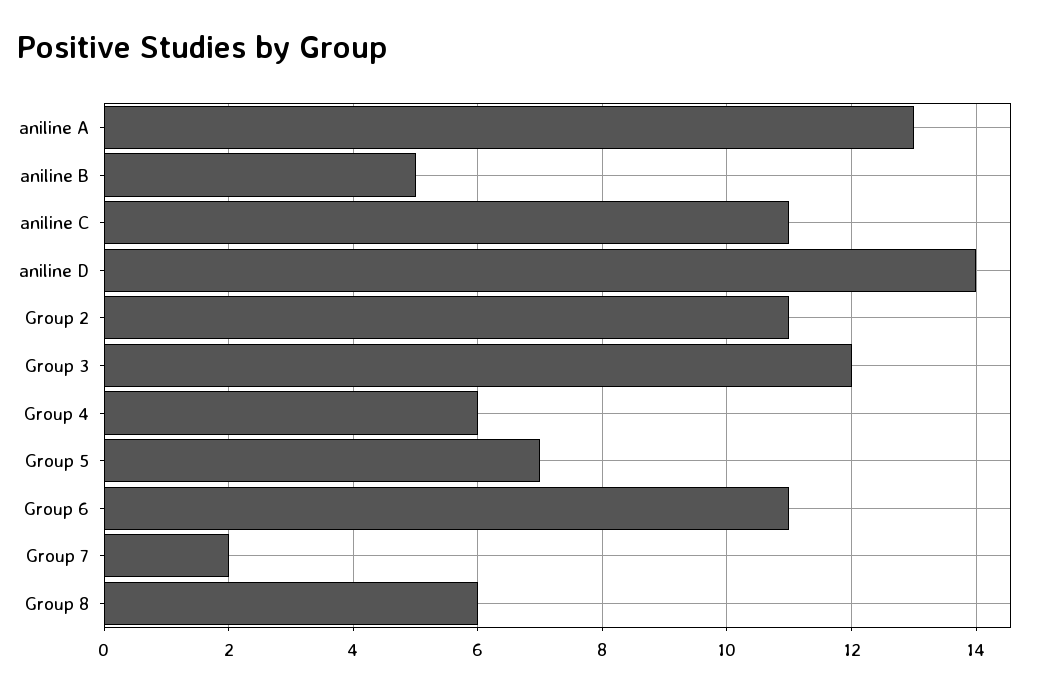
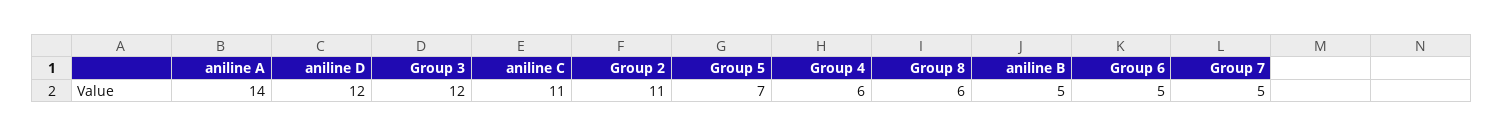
  {
-   "aniline A": 13,
+   "aniline A": 14,
    "aniline B": 5,
    "aniline C": 11,
-   "aniline D": 14,
+   "aniline D": 12,
    "Group 2": 11,
    "Group 3": 12,
    "Group 4": 6,
    "Group 5": 7,
-   "Group 6": 11,
+   "Group 6": 5,
-   "Group 7": 2,
+   "Group 7": 5,
    "Group 8": 6
  }

